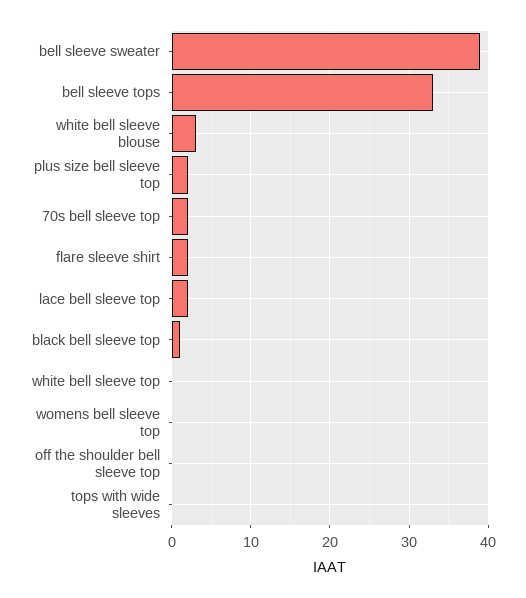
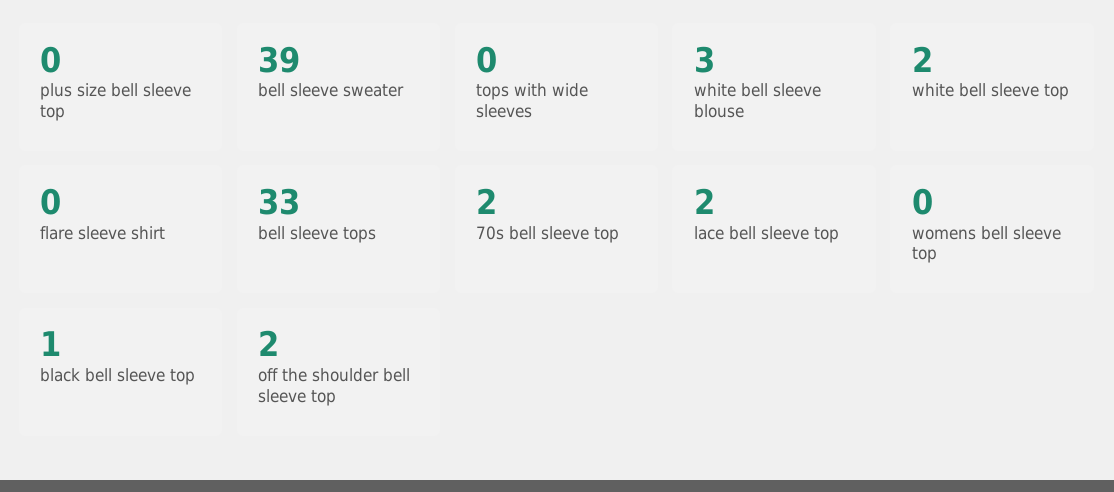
  {
    "bell sleeve sweater": 39,
    "bell sleeve tops": 33,
    "white bell sleeve blouse": 3,
-   "plus size bell sleeve top": 2,
+   "plus size bell sleeve top": 0,
    "70s bell sleeve top": 2,
-   "flare sleeve shirt": 2,
+   "flare sleeve shirt": 0,
    "lace bell sleeve top": 2,
    "black bell sleeve top": 1,
-   "white bell sleeve top": 0,
+   "white bell sleeve top": 2,
    "womens bell sleeve top": 0,
-   "off the shoulder bell sleeve top": 0,
+   "off the shoulder bell sleeve top": 2,
    "tops with wide sleeves": 0
  }

